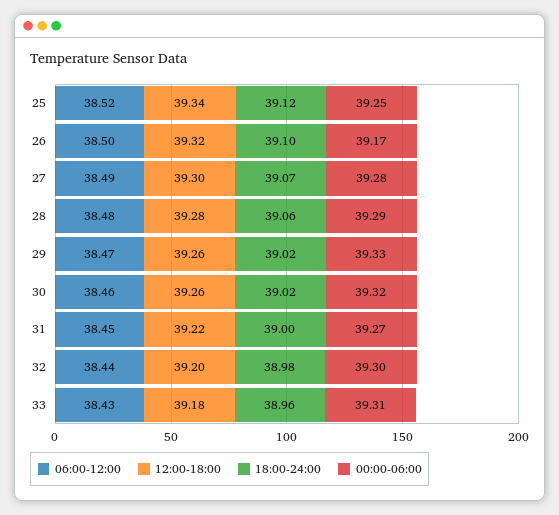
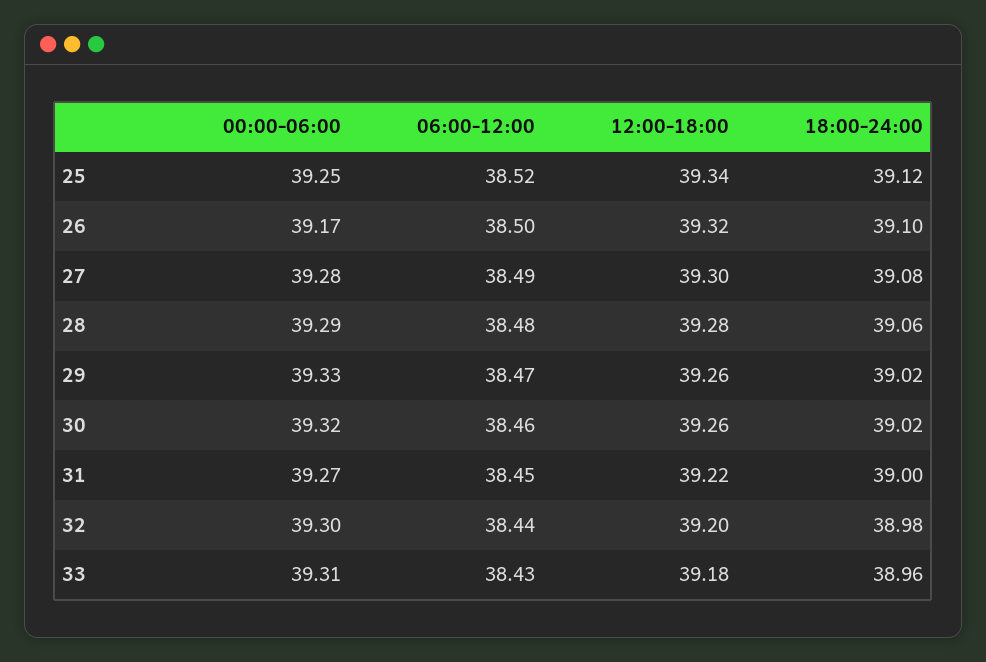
  {
    "06:00-12:00": {
      "25": 38.52,
      "26": 38.5,
      "27": 38.49,
      "28": 38.48,
      "29": 38.47,
      "30": 38.46,
      "31": 38.45,
      "32": 38.44,
      "33": 38.43
    },
    "12:00-18:00": {
      "25": 39.34,
      "26": 39.32,
      "27": 39.3,
      "28": 39.28,
      "29": 39.26,
      "30": 39.26,
      "31": 39.22,
      "32": 39.2,
      "33": 39.18
    },
    "18:00-24:00": {
      "25": 39.12,
      "26": 39.1,
-     "27": 39.07,
+     "27": 39.08,
      "28": 39.06,
      "29": 39.02,
      "30": 39.02,
      "31": 39,
      "32": 38.98,
      "33": 38.96
    },
    "00:00-06:00": {
      "25": 39.25,
      "26": 39.17,
      "27": 39.28,
      "28": 39.29,
      "29": 39.33,
      "30": 39.32,
      "31": 39.27,
      "32": 39.3,
      "33": 39.31
    }
  }

